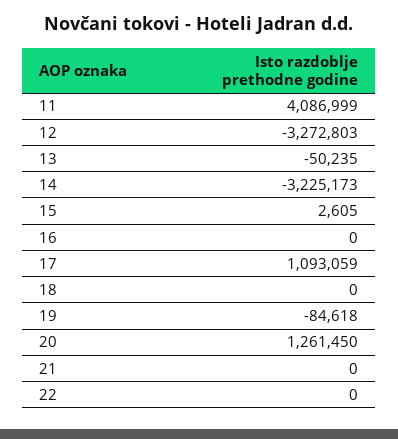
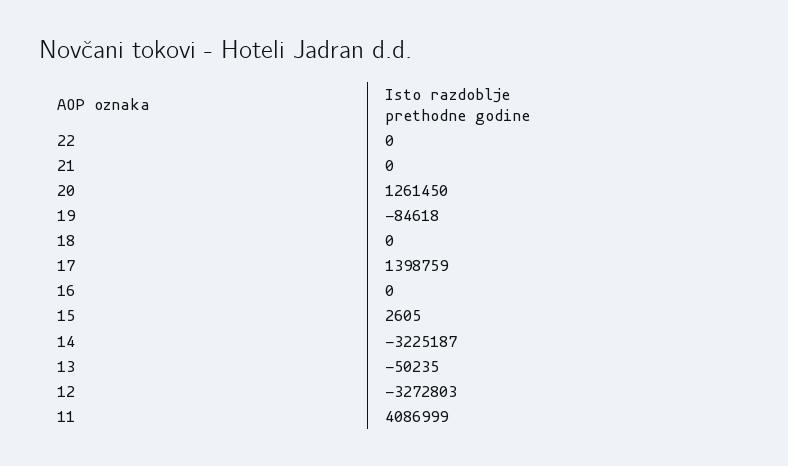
  {
    "11": 4086999,
    "12": -3272803,
    "13": -50235,
-   "14": -3225173,
+   "14": -3225187,
    "15": 2605,
    "16": 0,
-   "17": 1093059,
+   "17": 1398759,
    "18": 0,
    "19": -84618,
    "20": 1261450,
    "21": 0,
    "22": 0
  }

